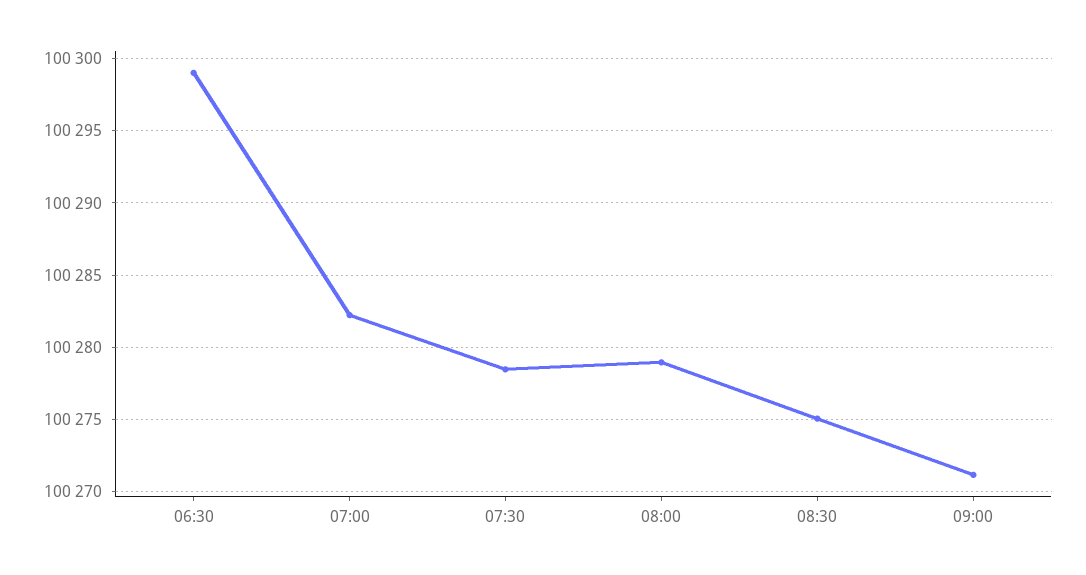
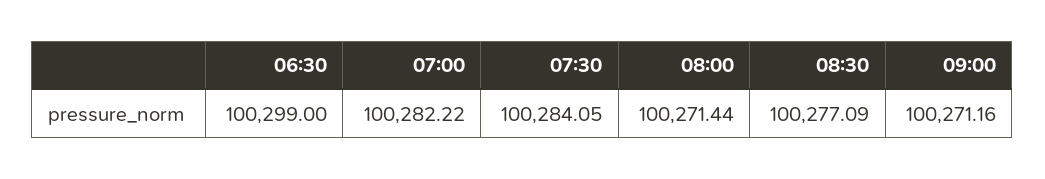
  {
    "06:30": 100299,
    "07:00": 100282.22,
-   "07:30": 100278.5,
+   "07:30": 100284.05,
-   "08:00": 100279,
+   "08:00": 100271.44,
-   "08:30": 100275,
+   "08:30": 100277.09,
    "09:00": 100271.16
  }

